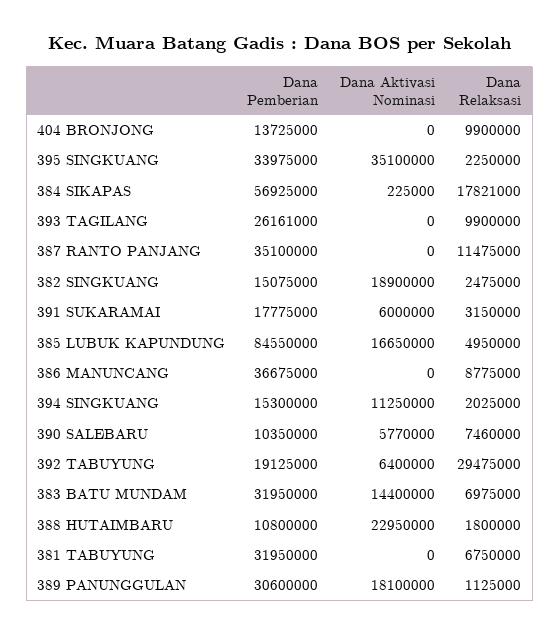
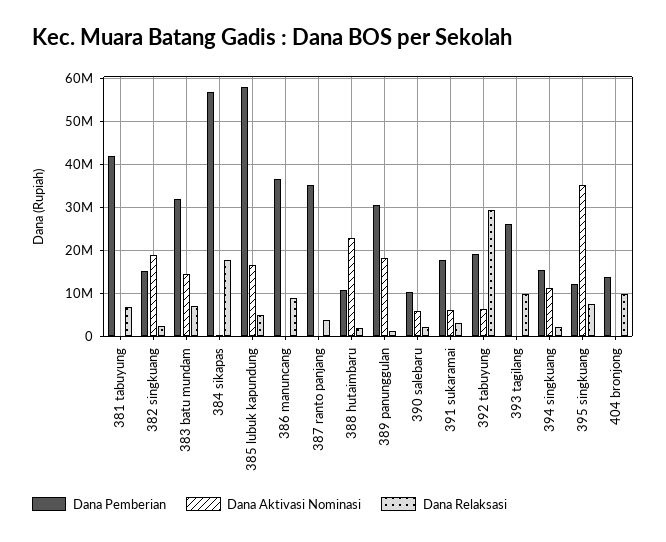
  {
    "Dana Pemberian": {
      "404 BRONJONG": 13725000,
-     "395 SINGKUANG": 33975000,
+     "395 SINGKUANG": 12000000,
      "384 SIKAPAS": 56925000,
      "393 TAGILANG": 26161000,
      "387 RANTO PANJANG": 35100000,
      "382 SINGKUANG": 15075000,
      "391 SUKARAMAI": 17775000,
-     "385 LUBUK KAPUNDUNG": 84550000,
+     "385 LUBUK KAPUNDUNG": 58000000,
      "386 MANUNCANG": 36675000,
      "394 SINGKUANG": 15300000,
      "390 SALEBARU": 10350000,
      "392 TABUYUNG": 19125000,
      "383 BATU MUNDAM": 31950000,
      "388 HUTAIMBARU": 10800000,
-     "381 TABUYUNG": 31950000,
+     "381 TABUYUNG": 42000000,
      "389 PANUNGGULAN": 30600000
    },
    "Dana Aktivasi Nominasi": {
      "404 BRONJONG": 0,
      "395 SINGKUANG": 35100000,
      "384 SIKAPAS": 225000,
      "393 TAGILANG": 0,
      "387 RANTO PANJANG": 0,
      "382 SINGKUANG": 18900000,
      "391 SUKARAMAI": 6000000,
      "385 LUBUK KAPUNDUNG": 16650000,
      "386 MANUNCANG": 0,
      "394 SINGKUANG": 11250000,
      "390 SALEBARU": 5770000,
      "392 TABUYUNG": 6400000,
      "383 BATU MUNDAM": 14400000,
      "388 HUTAIMBARU": 22950000,
      "381 TABUYUNG": 0,
      "389 PANUNGGULAN": 18100000
    },
    "Dana Relaksasi": {
      "404 BRONJONG": 9900000,
-     "395 SINGKUANG": 2250000,
+     "395 SINGKUANG": 8000000,
      "384 SIKAPAS": 17821000,
      "393 TAGILANG": 9900000,
-     "387 RANTO PANJANG": 11475000,
+     "387 RANTO PANJANG": 4000000,
      "382 SINGKUANG": 2475000,
      "391 SUKARAMAI": 3150000,
      "385 LUBUK KAPUNDUNG": 4950000,
      "386 MANUNCANG": 8775000,
      "394 SINGKUANG": 2025000,
-     "390 SALEBARU": 7460000,
+     "390 SALEBARU": 2000000,
      "392 TABUYUNG": 29475000,
      "383 BATU MUNDAM": 6975000,
      "388 HUTAIMBARU": 1800000,
      "381 TABUYUNG": 6750000,
      "389 PANUNGGULAN": 1125000
    }
  }

